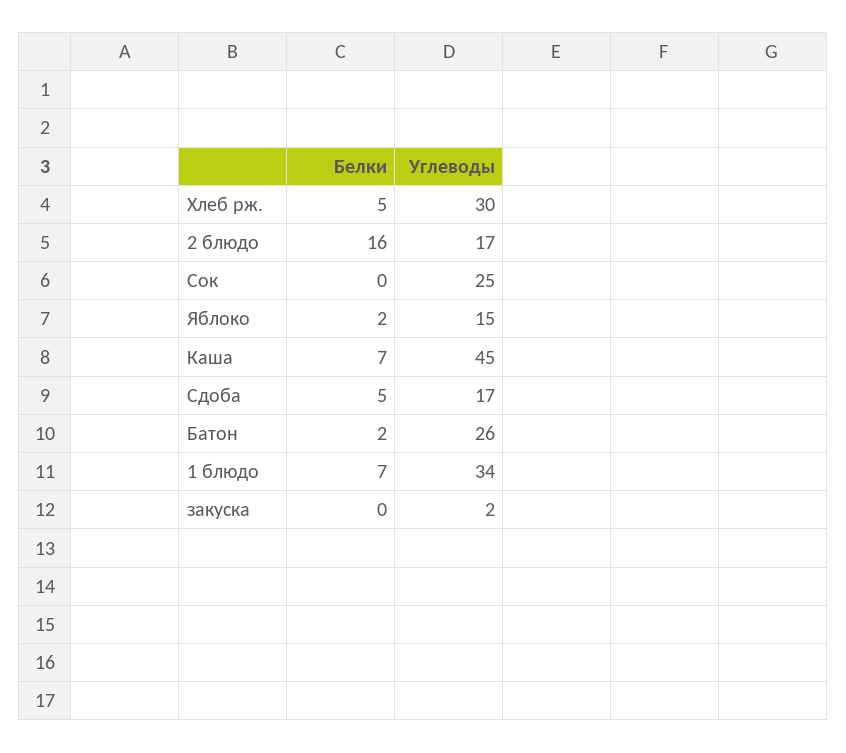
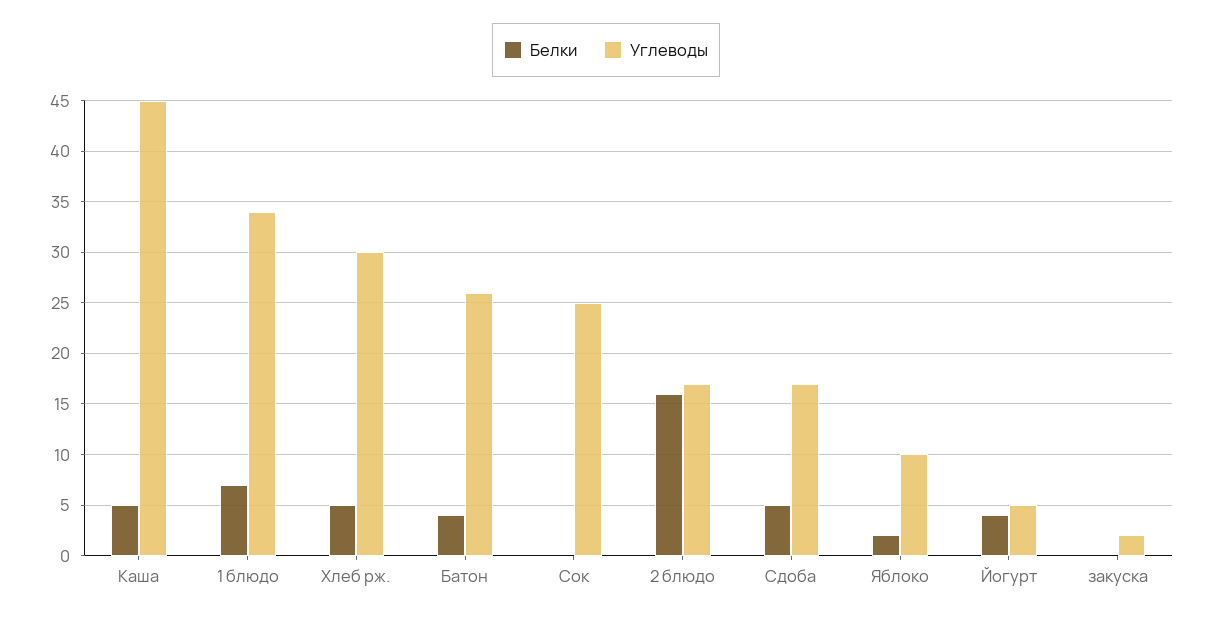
  {
    "Белки": {
      "Хлеб рж.": 5,
      "2 блюдо": 16,
      "Сок": 0,
      "Яблоко": 2,
-     "Каша": 7,
+     "Каша": 5,
      "Сдоба": 5,
-     "Батон": 2,
+     "Батон": 4,
      "1 блюдо": 7,
-     "закуска": 0
+     "закуска": 0,
+     "Йогурт": 4
    },
    "Углеводы": {
      "Хлеб рж.": 30,
      "2 блюдо": 17,
      "Сок": 25,
-     "Яблоко": 15,
+     "Яблоко": 10,
      "Каша": 45,
      "Сдоба": 17,
      "Батон": 26,
      "1 блюдо": 34,
-     "закуска": 2
+     "закуска": 2,
+     "Йогурт": 5
    }
  }

